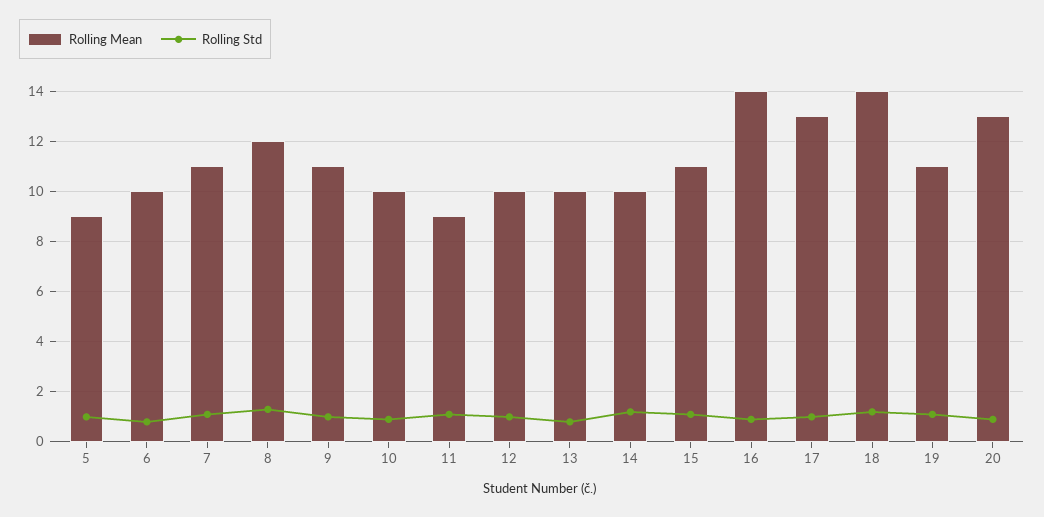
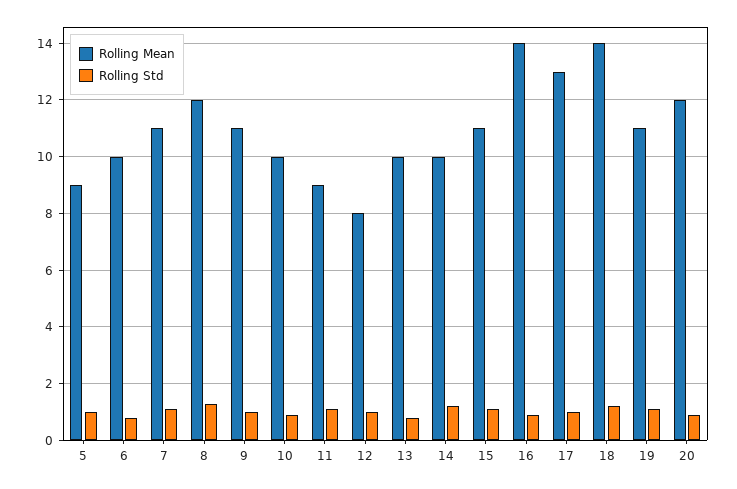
  {
    "Rolling Mean": {
      "5": 9,
      "6": 10,
      "7": 11,
      "8": 12,
      "9": 11,
      "10": 10,
      "11": 9,
-     "12": 10,
+     "12": 8,
      "13": 10,
      "14": 10,
      "15": 11,
      "16": 14,
      "17": 13,
      "18": 14,
      "19": 11,
-     "20": 13
+     "20": 12
    },
    "Rolling Std": {
      "5": 1,
      "6": 1,
      "7": 1,
      "8": 1.5,
      "9": 1,
      "10": 1,
      "11": 1,
      "12": 1,
      "13": 1,
      "14": 1,
      "15": 1,
      "16": 1,
      "17": 1,
      "18": 1,
      "19": 1,
      "20": 1
    }
  }

